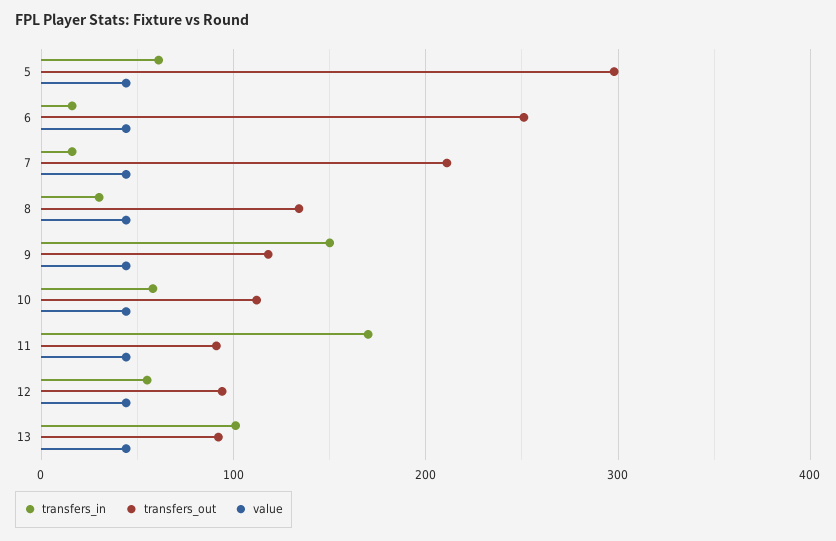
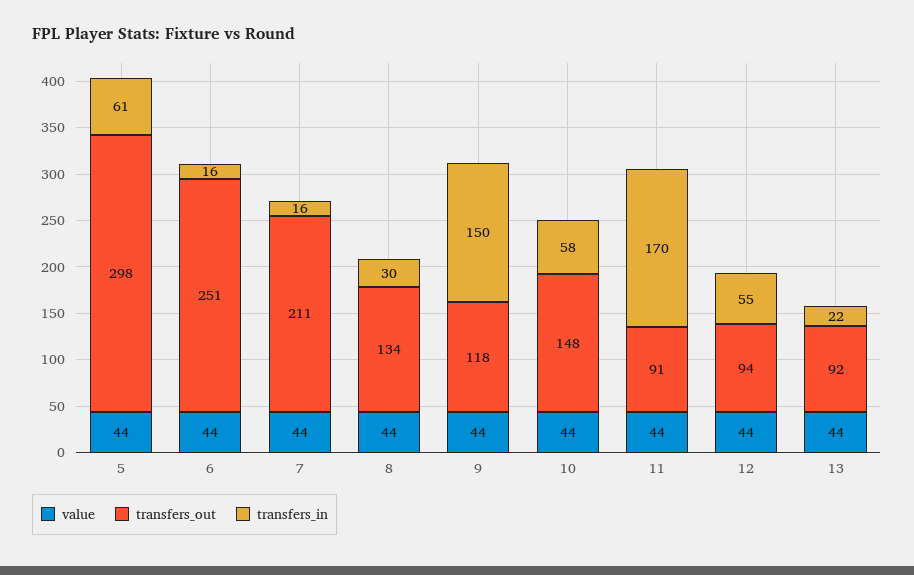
  {
    "transfers_in": {
      "5": 61,
      "6": 16,
      "7": 16,
      "8": 30,
      "9": 150,
      "10": 58,
      "11": 170,
      "12": 55,
-     "13": 100
+     "13": 22
    },
    "transfers_out": {
      "5": 298,
      "6": 251,
      "7": 211,
      "8": 134,
      "9": 118,
-     "10": 110,
+     "10": 148,
      "11": 91,
      "12": 94,
      "13": 92
    },
    "value": {
      "5": 44,
      "6": 44,
      "7": 44,
      "8": 44,
      "9": 44,
      "10": 44,
      "11": 44,
      "12": 44,
      "13": 44
    }
  }

